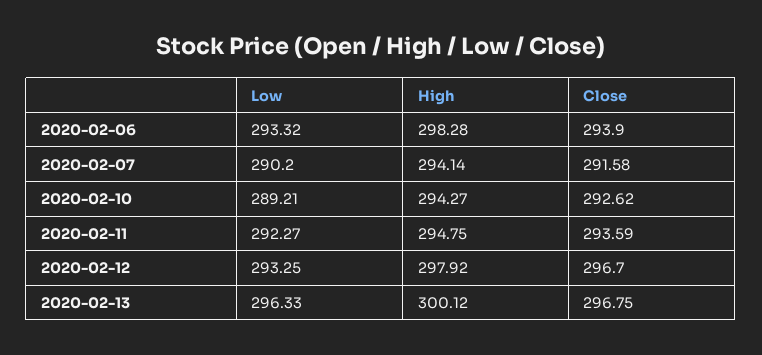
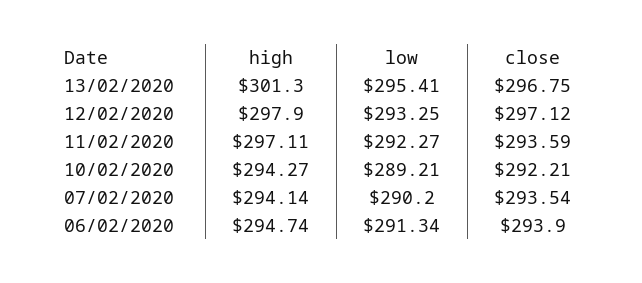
  {
    "Low": {
-     "2020-02-06": 293.32,
+     "2020-02-06": 291.34,
      "2020-02-07": 290.2,
      "2020-02-10": 289.21,
      "2020-02-11": 292.27,
      "2020-02-12": 293.25,
-     "2020-02-13": 296.33
+     "2020-02-13": 295.41
    },
    "High": {
-     "2020-02-06": 298.28,
+     "2020-02-06": 294.74,
      "2020-02-07": 294.14,
      "2020-02-10": 294.27,
-     "2020-02-11": 294.75,
+     "2020-02-11": 297.11,
-     "2020-02-12": 297.92,
+     "2020-02-12": 297.9,
-     "2020-02-13": 300.12
+     "2020-02-13": 301.3
    },
    "Close": {
      "2020-02-06": 293.9,
-     "2020-02-07": 291.58,
+     "2020-02-07": 293.54,
-     "2020-02-10": 292.62,
+     "2020-02-10": 292.21,
      "2020-02-11": 293.59,
-     "2020-02-12": 296.7,
+     "2020-02-12": 297.12,
      "2020-02-13": 296.75
    }
  }

